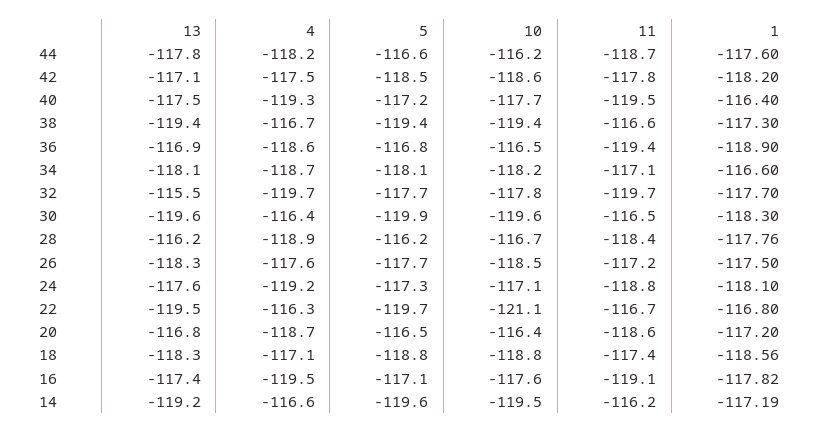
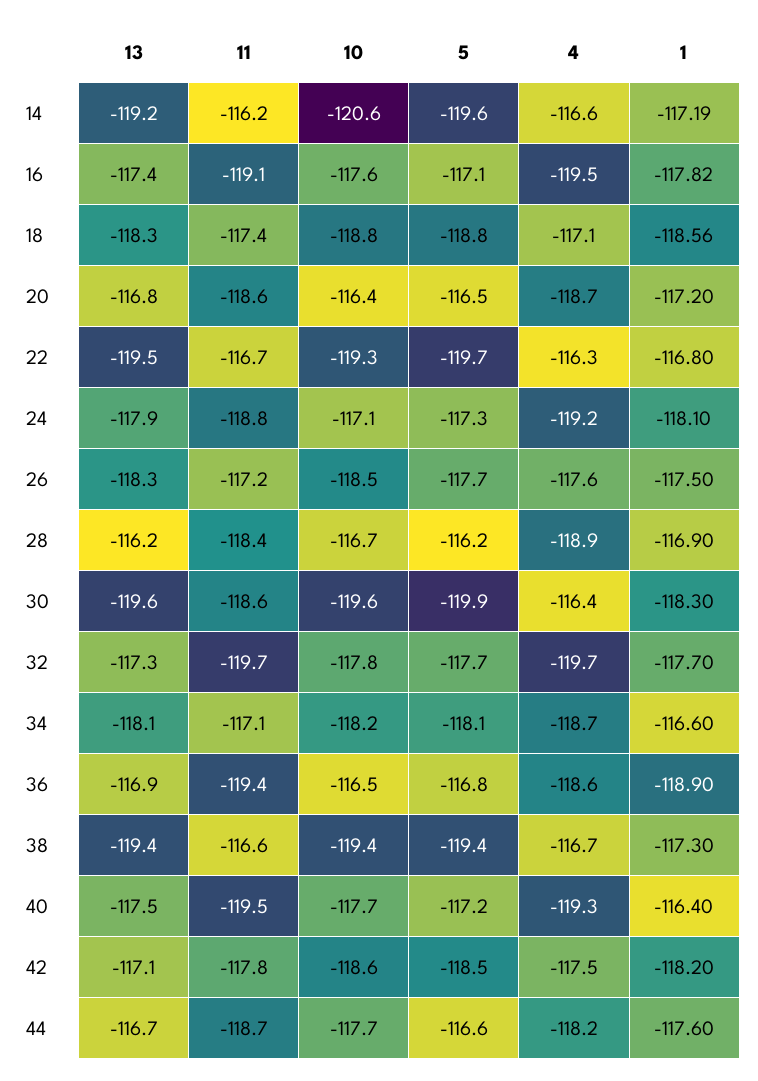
  {
    "13": {
-     "44": -117.8,
+     "44": -116.7,
      "42": -117.1,
      "40": -117.5,
      "38": -119.4,
      "36": -116.9,
      "34": -118.1,
-     "32": -115.5,
+     "32": -117.3,
      "30": -119.6,
      "28": -116.2,
      "26": -118.3,
-     "24": -117.6,
+     "24": -117.9,
      "22": -119.5,
      "20": -116.8,
      "18": -118.3,
      "16": -117.4,
      "14": -119.2
    },
    "4": {
      "44": -118.2,
      "42": -117.5,
      "40": -119.3,
      "38": -116.7,
      "36": -118.6,
      "34": -118.7,
      "32": -119.7,
      "30": -116.4,
      "28": -118.9,
      "26": -117.6,
      "24": -119.2,
      "22": -116.3,
      "20": -118.7,
      "18": -117.1,
      "16": -119.5,
      "14": -116.6
    },
    "5": {
      "44": -116.6,
      "42": -118.5,
      "40": -117.2,
      "38": -119.4,
      "36": -116.8,
      "34": -118.1,
      "32": -117.7,
      "30": -119.9,
      "28": -116.2,
      "26": -117.7,
      "24": -117.3,
      "22": -119.7,
      "20": -116.5,
      "18": -118.8,
      "16": -117.1,
      "14": -119.6
    },
    "10": {
-     "44": -116.2,
+     "44": -117.7,
      "42": -118.6,
      "40": -117.7,
      "38": -119.4,
      "36": -116.5,
      "34": -118.2,
      "32": -117.8,
      "30": -119.6,
      "28": -116.7,
      "26": -118.5,
      "24": -117.1,
-     "22": -121.1,
+     "22": -119.3,
      "20": -116.4,
      "18": -118.8,
      "16": -117.6,
-     "14": -119.5
+     "14": -120.6
    },
    "11": {
      "44": -118.7,
      "42": -117.8,
      "40": -119.5,
      "38": -116.6,
      "36": -119.4,
      "34": -117.1,
      "32": -119.7,
-     "30": -116.5,
+     "30": -118.6,
      "28": -118.4,
      "26": -117.2,
      "24": -118.8,
      "22": -116.7,
      "20": -118.6,
      "18": -117.4,
      "16": -119.1,
      "14": -116.2
    },
    "1": {
      "44": -117.6,
      "42": -118.2,
      "40": -116.4,
      "38": -117.3,
      "36": -118.9,
      "34": -116.6,
      "32": -117.7,
      "30": -118.3,
-     "28": -117.76,
+     "28": -116.9,
      "26": -117.5,
      "24": -118.1,
      "22": -116.8,
      "20": -117.2,
      "18": -118.56,
      "16": -117.82,
      "14": -117.19
    }
  }

